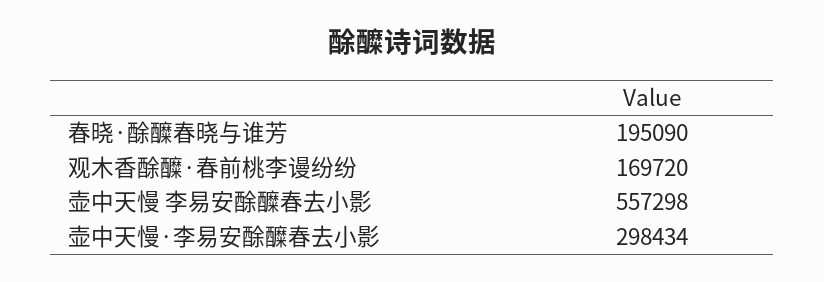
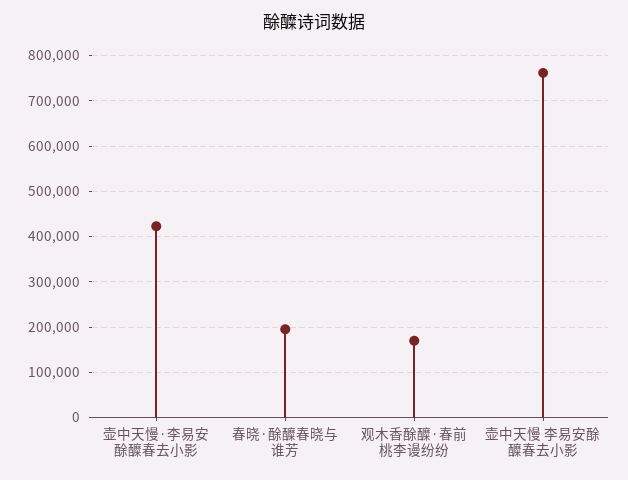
  {
    "春晓·酴醾春晓与谁芳": 195090,
    "观木香酴醾·春前桃李谩纷纷": 169720,
-   "壶中天慢 李易安酴醾春去小影": 557298,
+   "壶中天慢 李易安酴醾春去小影": 760000,
-   "壶中天慢·李易安酴醾春去小影": 298434
+   "壶中天慢·李易安酴醾春去小影": 420000
  }

